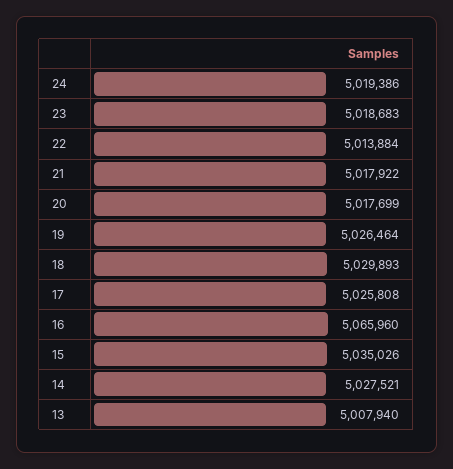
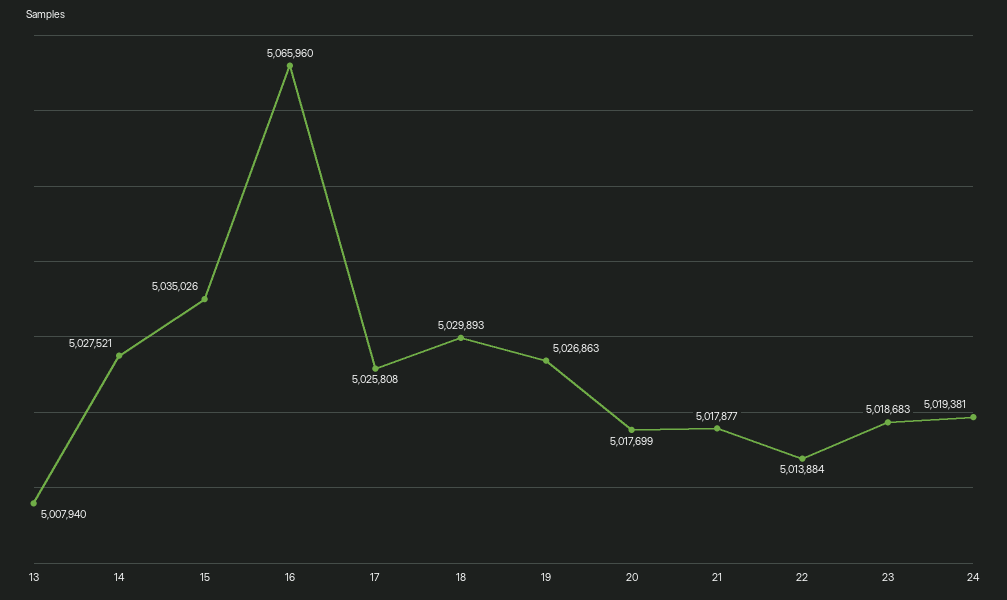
  {
-   "24": 5019386,
+   "24": 5019381,
    "23": 5018683,
    "22": 5013884,
-   "21": 5017922,
+   "21": 5017877,
    "20": 5017699,
-   "19": 5026464,
+   "19": 5026863,
    "18": 5029893,
    "17": 5025808,
    "16": 5065960,
    "15": 5035026,
    "14": 5027521,
    "13": 5007940
  }

